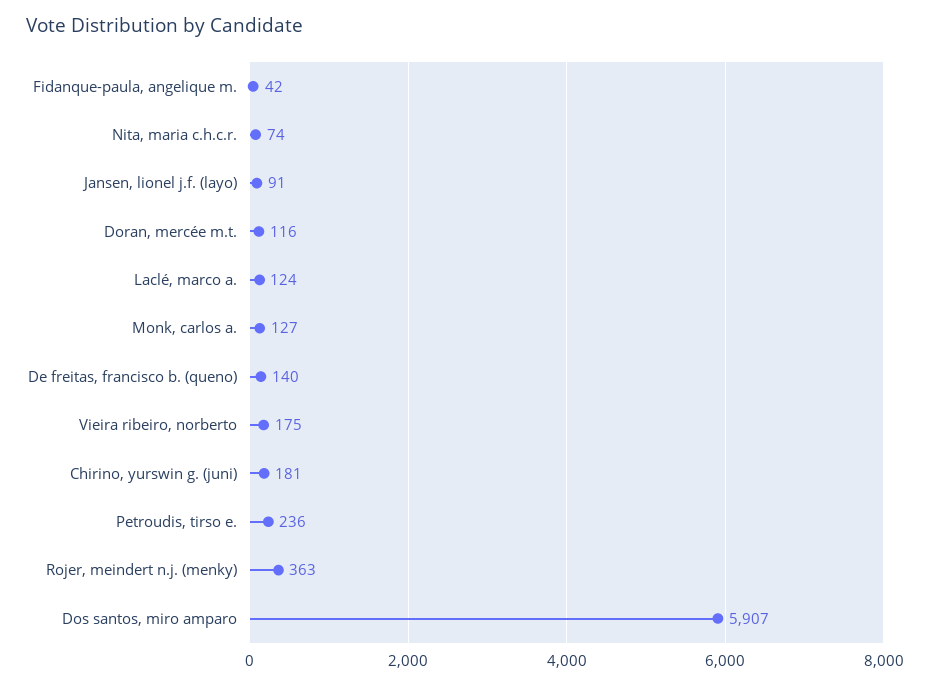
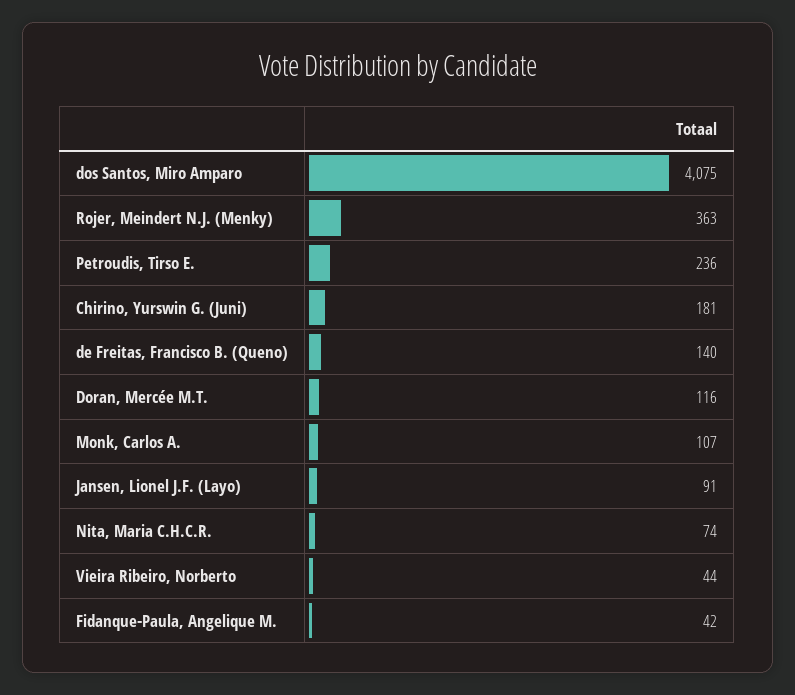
  {
    "Fidanque-paula, angelique m.": 42,
    "Nita, maria c.h.c.r.": 74,
    "Jansen, lionel j.f. (layo)": 91,
    "Doran, mercée m.t.": 116,
-   "Laclé, marco a.": 124,
-   "Monk, carlos a.": 127,
+   "Monk, carlos a.": 107,
    "De freitas, francisco b. (queno)": 140,
-   "Vieira ribeiro, norberto": 175,
+   "Vieira ribeiro, norberto": 44,
    "Chirino, yurswin g. (juni)": 181,
    "Petroudis, tirso e.": 236,
    "Rojer, meindert n.j. (menky)": 363,
-   "Dos santos, miro amparo": 5907
+   "Dos santos, miro amparo": 4075
  }

